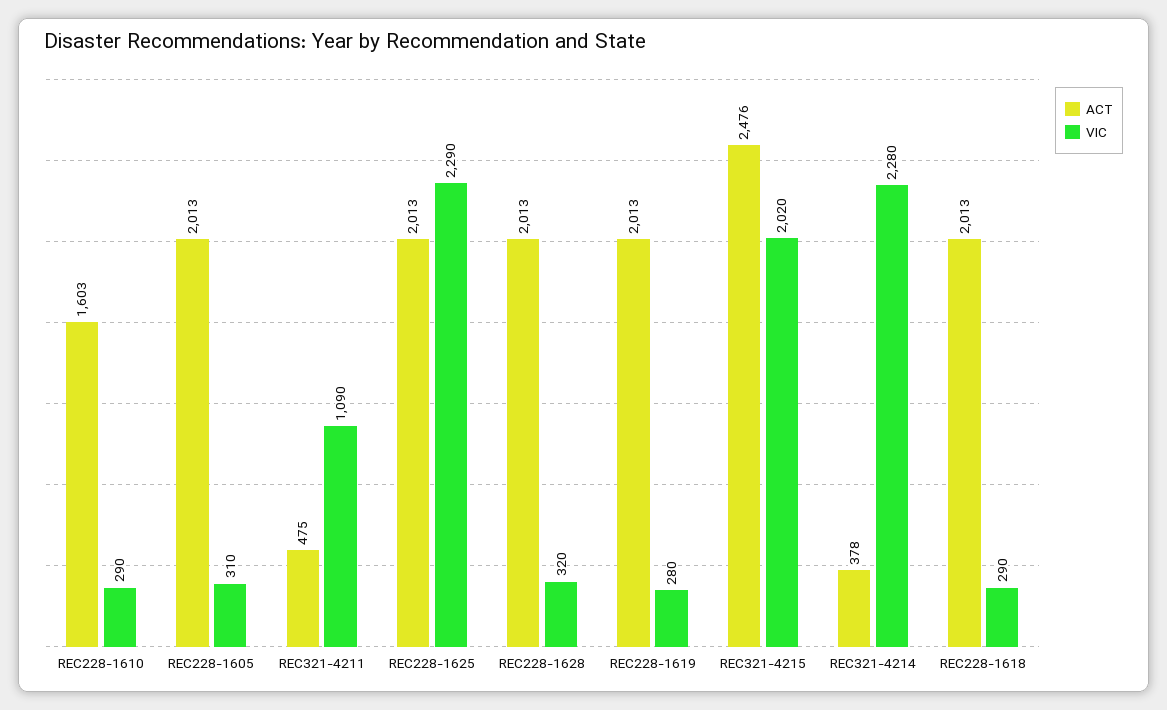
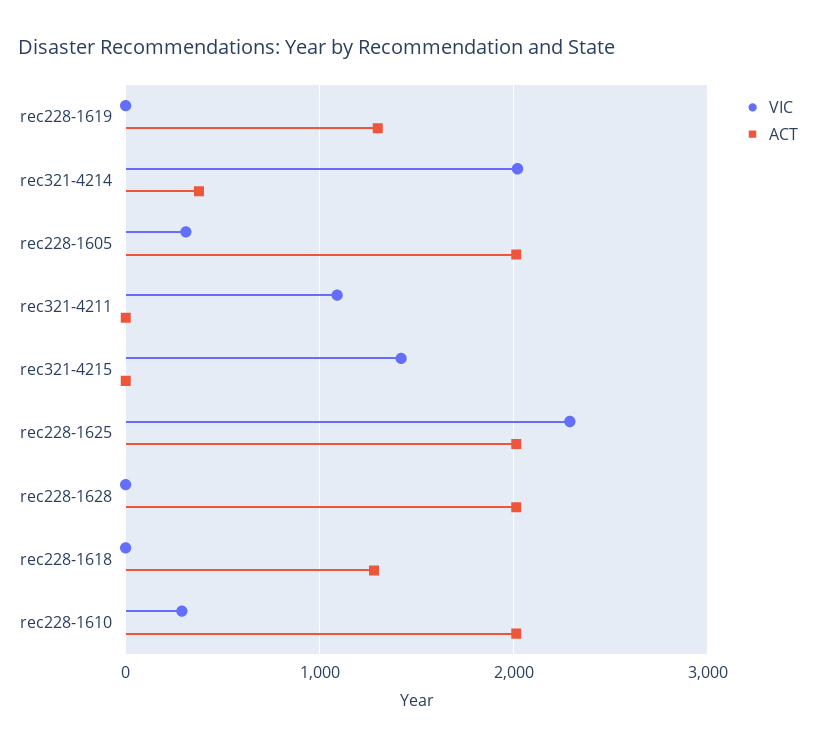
  {
    "ACT": {
-     "REC228-1610": 1603,
+     "REC228-1610": 2000,
      "REC228-1605": 2013,
-     "REC321-4211": 475,
+     "REC321-4211": 0,
      "REC228-1625": 2013,
      "REC228-1628": 2013,
-     "REC228-1619": 2013,
+     "REC228-1619": 1300,
-     "REC321-4215": 2476,
+     "REC321-4215": 0,
      "REC321-4214": 378,
-     "REC228-1618": 2013
+     "REC228-1618": 1300
    },
    "VIC": {
      "REC228-1610": 290,
      "REC228-1605": 310,
      "REC321-4211": 1090,
      "REC228-1625": 2290,
-     "REC228-1628": 320,
+     "REC228-1628": 0,
-     "REC228-1619": 280,
+     "REC228-1619": 0,
-     "REC321-4215": 2020,
+     "REC321-4215": 1400,
-     "REC321-4214": 2280,
+     "REC321-4214": 2000,
-     "REC228-1618": 290
+     "REC228-1618": 0
    }
  }

